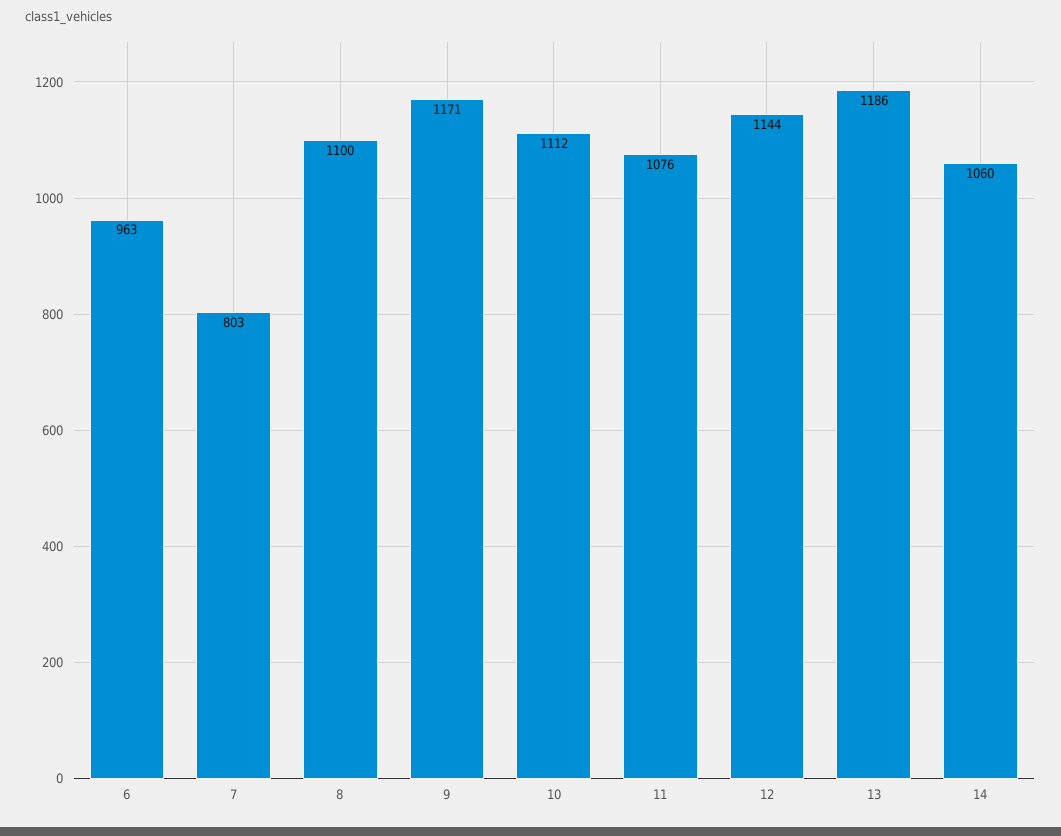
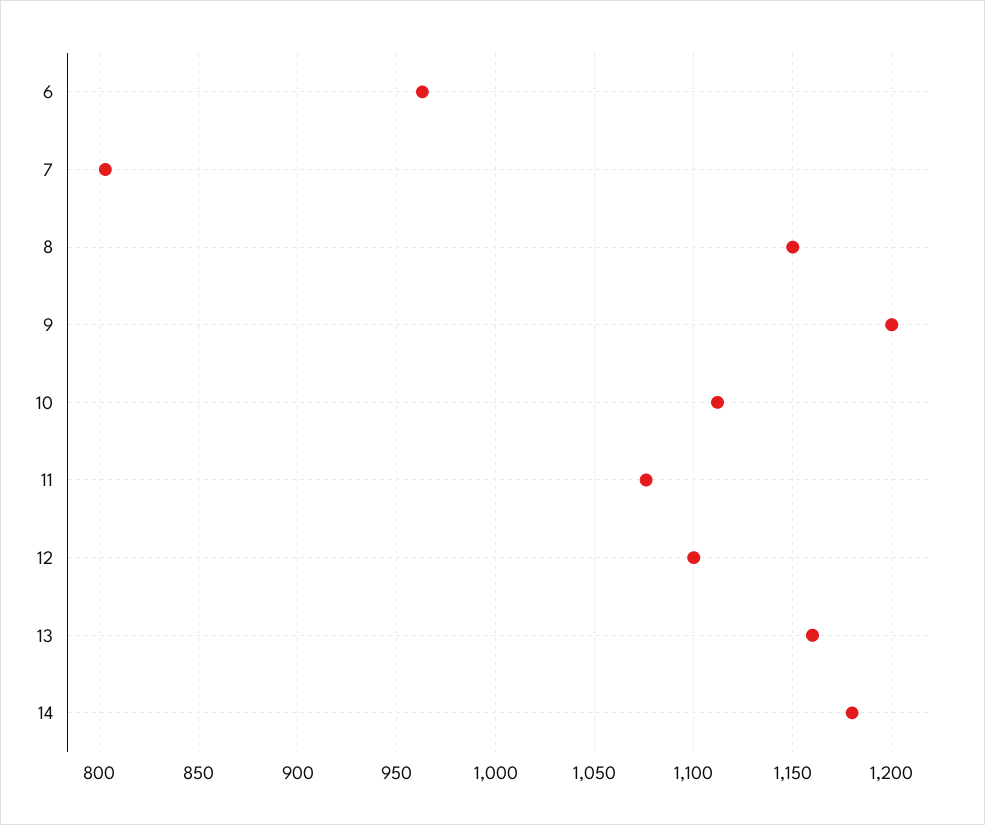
  {
    "6": 963,
    "7": 803,
-   "8": 1100,
+   "8": 1150,
-   "9": 1171,
+   "9": 1200,
    "10": 1112,
    "11": 1076,
-   "12": 1144,
+   "12": 1100,
-   "13": 1186,
+   "13": 1160,
-   "14": 1060
+   "14": 1180
  }

